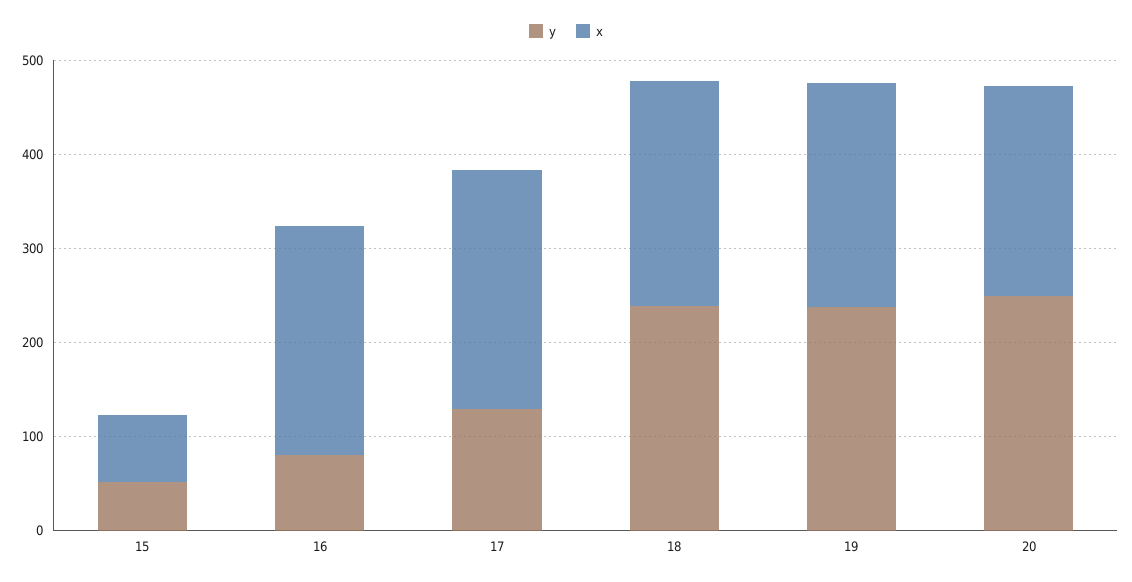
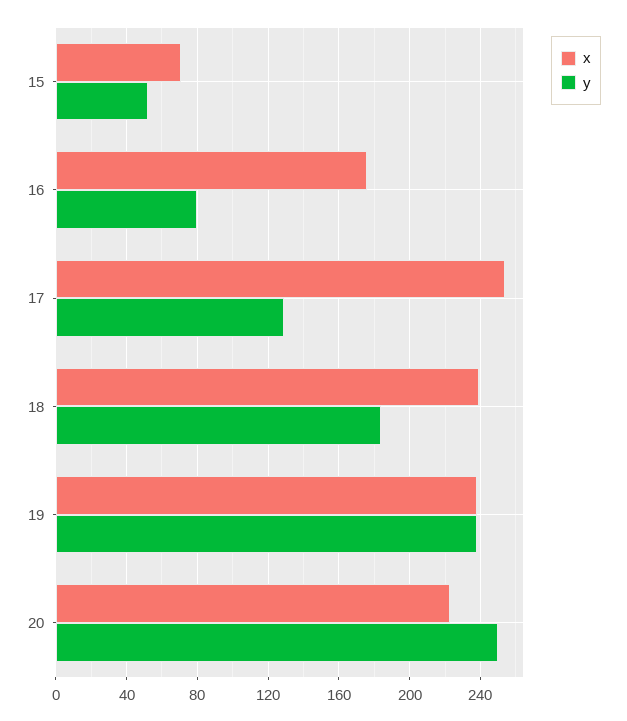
  {
    "y": {
      "15": 50,
      "16": 80,
      "17": 130,
-     "18": 240,
+     "18": 185,
      "19": 240,
      "20": 250
    },
    "x": {
      "15": 70,
-     "16": 240,
+     "16": 175,
      "17": 255,
      "18": 240,
      "19": 240,
      "20": 225
    }
  }

